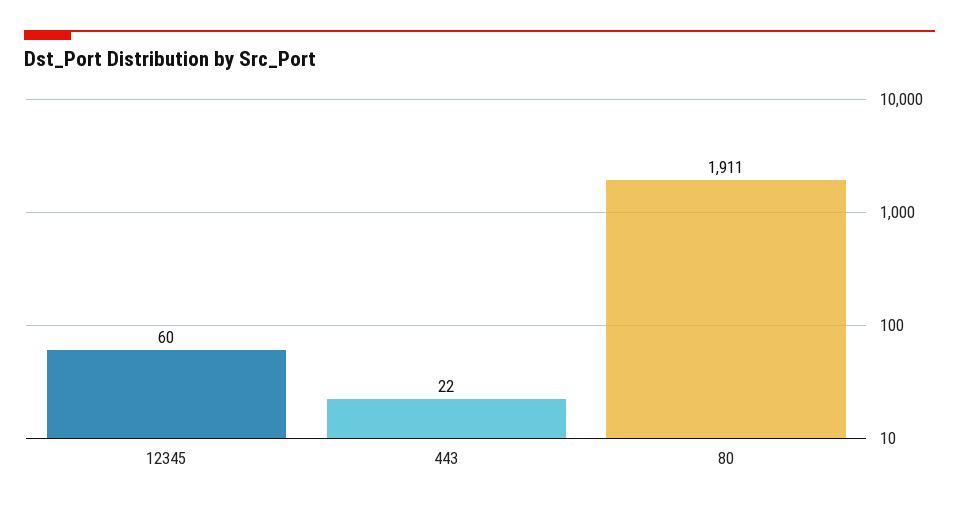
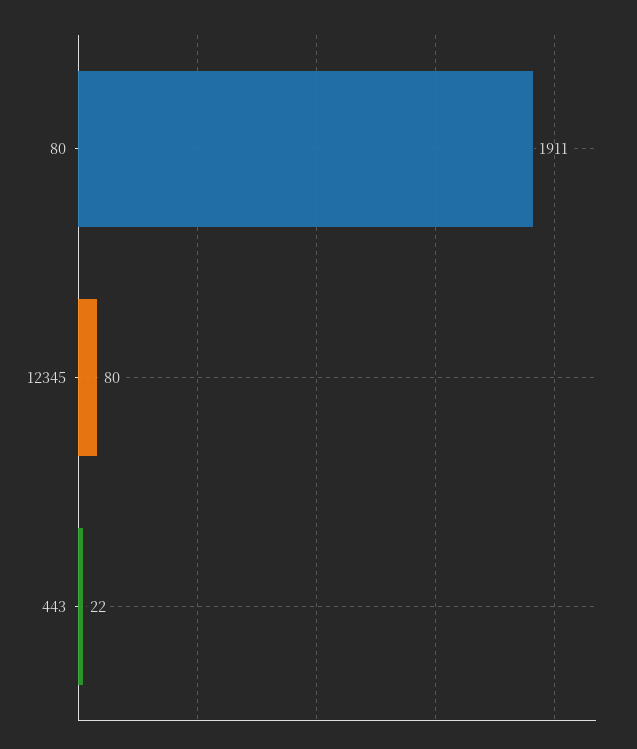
  {
-   "12345": 60,
+   "12345": 80,
    "443": 22,
    "80": 1911
  }

